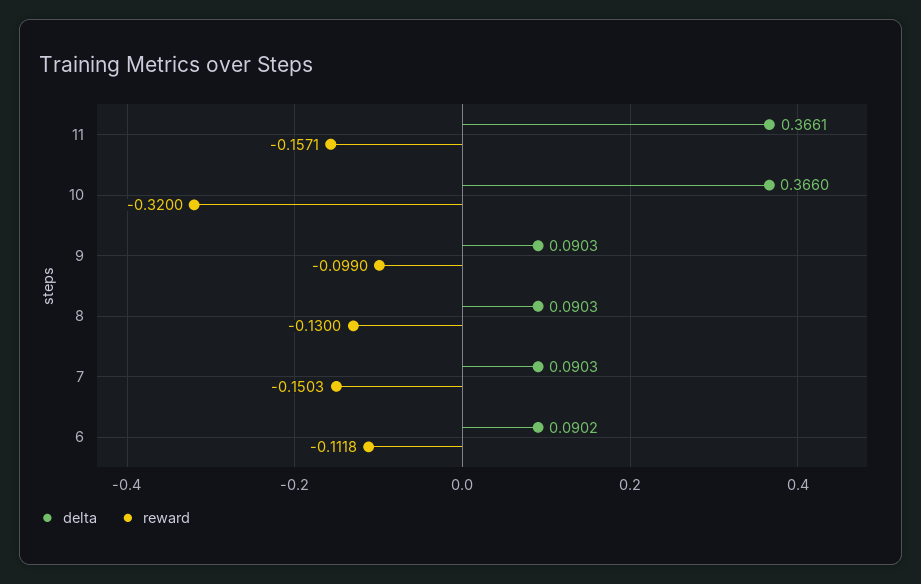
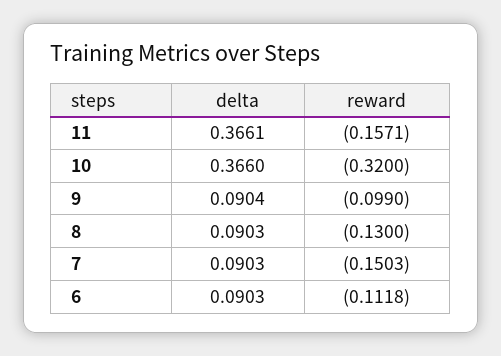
  {
    "delta": {
      "11": 0.3661,
      "10": 0.366,
-     "9": 0.0903,
+     "9": 0.0904,
      "8": 0.0903,
      "7": 0.0903,
-     "6": 0.0902
+     "6": 0.0903
    },
    "reward": {
      "11": -0.1571,
      "10": -0.32,
      "9": -0.099,
      "8": -0.13,
      "7": -0.1503,
      "6": -0.1118
    }
  }

